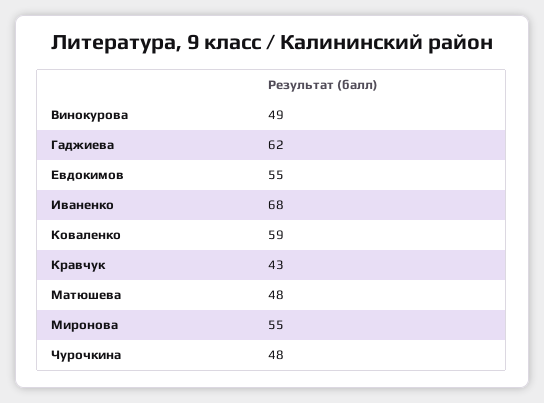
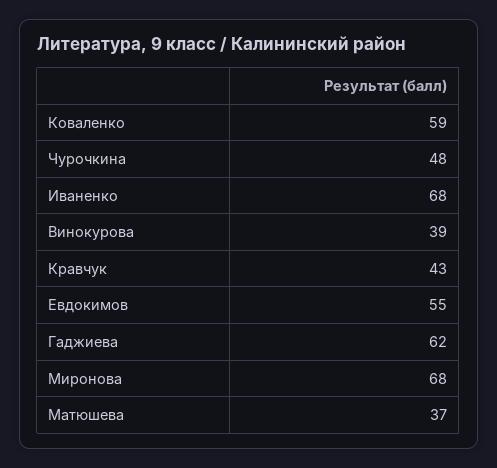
  {
-   "Винокурова": 49,
+   "Винокурова": 39,
    "Гаджиева": 62,
    "Евдокимов": 55,
    "Иваненко": 68,
    "Коваленко": 59,
    "Кравчук": 43,
-   "Матюшева": 48,
+   "Матюшева": 37,
-   "Миронова": 55,
+   "Миронова": 68,
    "Чурочкина": 48
  }

